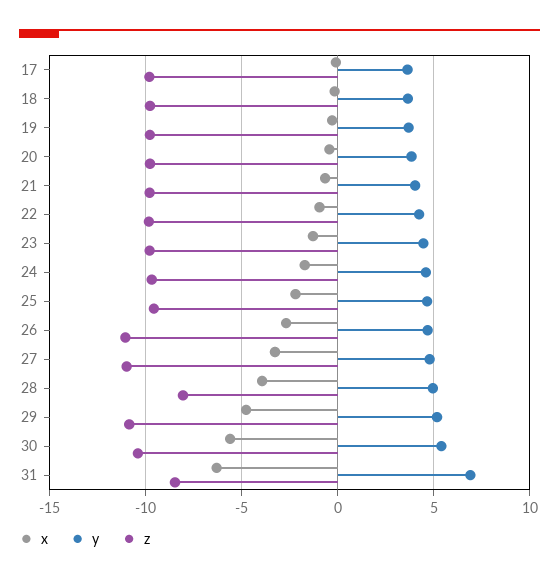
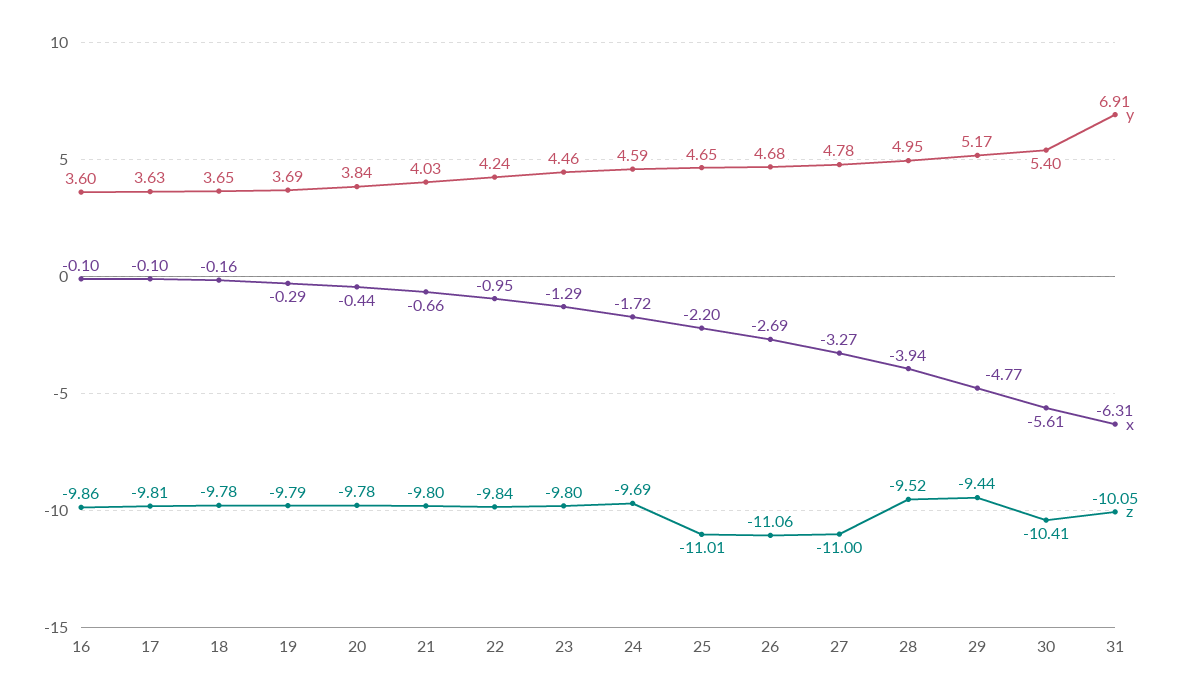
  {
    "x": {
      "17": -0.1,
      "18": -0.16,
      "19": -0.29,
      "20": -0.44,
      "21": -0.66,
      "22": -0.95,
      "23": -1.29,
      "24": -1.72,
      "25": -2.2,
      "26": -2.69,
      "27": -3.27,
      "28": -3.94,
      "29": -4.77,
      "30": -5.61,
-     "31": -6.31
+     "31": -6.31,
+     "16": -0.1
    },
    "y": {
      "17": 3.63,
      "18": 3.65,
      "19": 3.69,
      "20": 3.84,
      "21": 4.03,
      "22": 4.24,
      "23": 4.46,
      "24": 4.59,
      "25": 4.65,
      "26": 4.68,
      "27": 4.78,
      "28": 4.95,
      "29": 5.17,
      "30": 5.4,
-     "31": 6.91
+     "31": 6.91,
+     "16": 3.6
    },
    "z": {
      "17": -9.81,
      "18": -9.78,
      "19": -9.79,
      "20": -9.78,
      "21": -9.8,
      "22": -9.84,
      "23": -9.8,
      "24": -9.69,
-     "25": -9.5,
+     "25": -11.01,
      "26": -11.06,
      "27": -11,
-     "28": -8,
+     "28": -9.52,
-     "29": -11,
+     "29": -9.44,
      "30": -10.41,
-     "31": -8.5
+     "31": -10.05,
+     "16": -9.86
    }
  }

